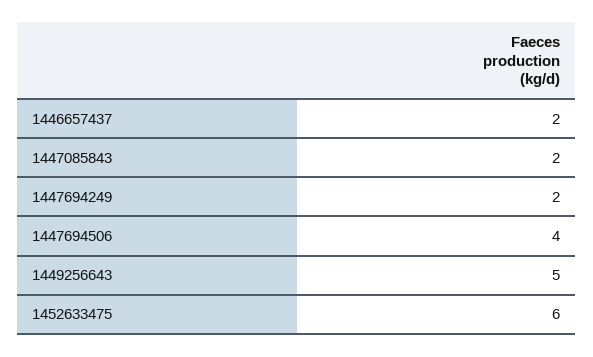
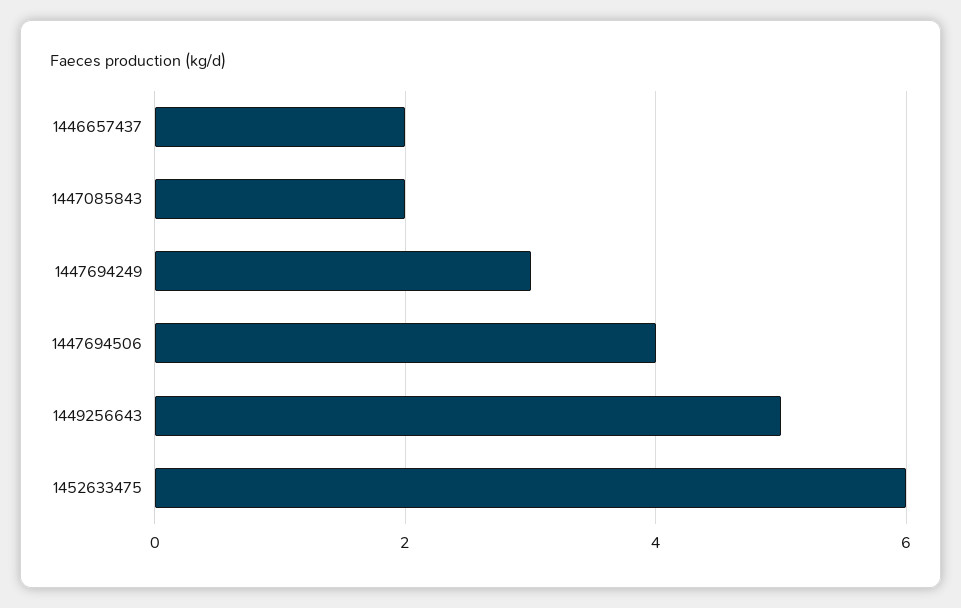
  {
    "1446657437": 2,
    "1447085843": 2,
-   "1447694249": 2,
+   "1447694249": 3,
    "1447694506": 4,
    "1449256643": 5,
    "1452633475": 6
  }

